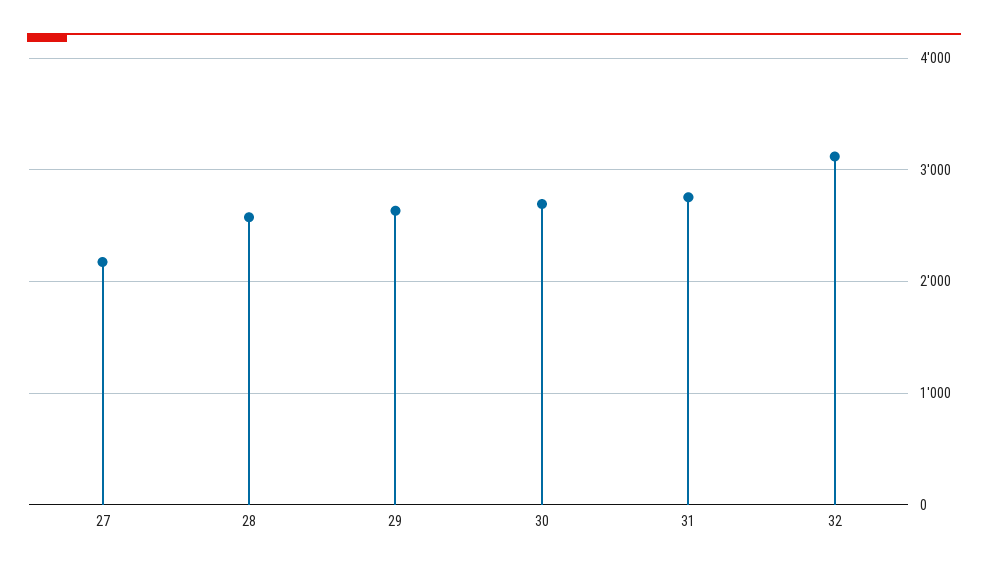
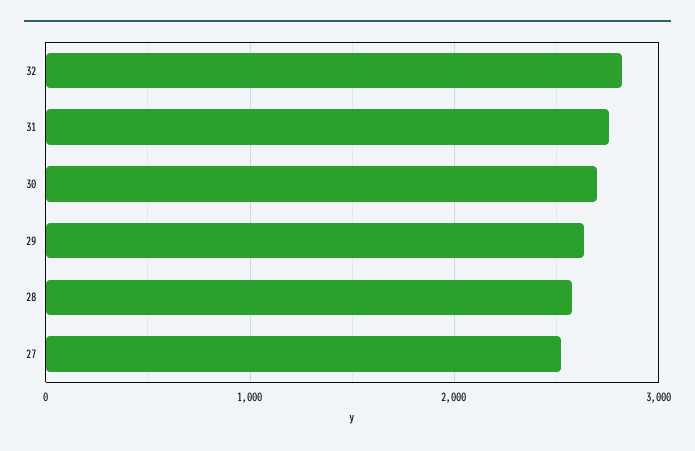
  {
-   "27": 2200,
+   "27": 2500,
    "28": 2600,
    "29": 2600,
    "30": 2700,
    "31": 2800,
-   "32": 3100
+   "32": 2800
  }

